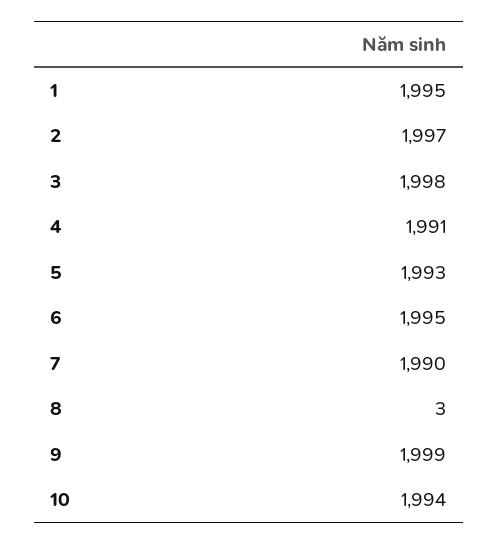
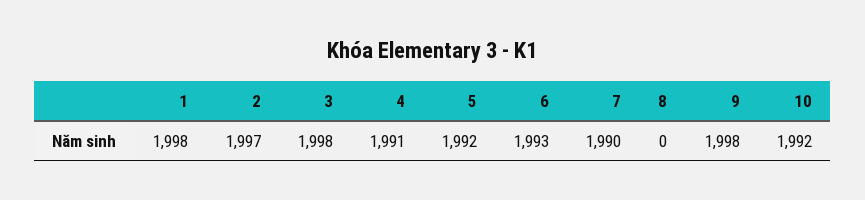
  {
-   "1": 1995,
+   "1": 1998,
    "2": 1997,
    "3": 1998,
    "4": 1991,
-   "5": 1993,
+   "5": 1992,
-   "6": 1995,
+   "6": 1993,
    "7": 1990,
-   "8": 3,
+   "8": 0,
-   "9": 1999,
+   "9": 1998,
-   "10": 1994
+   "10": 1992
  }

